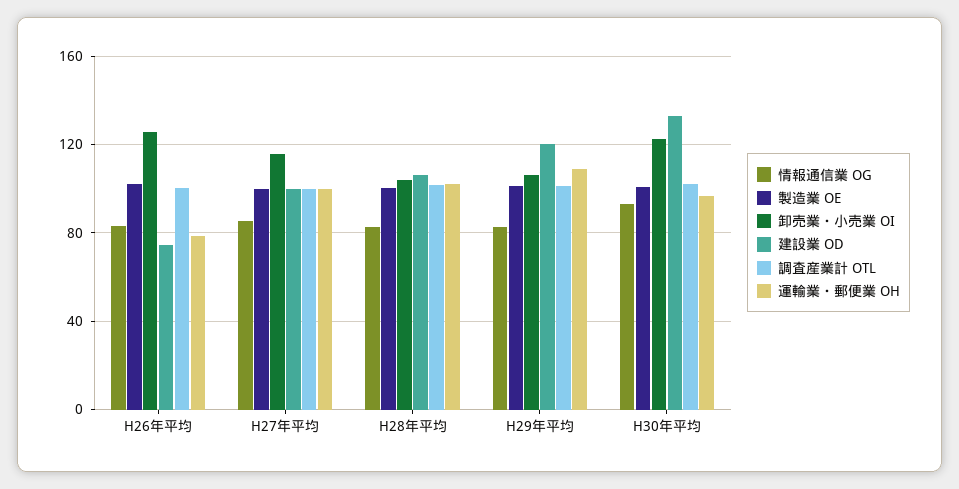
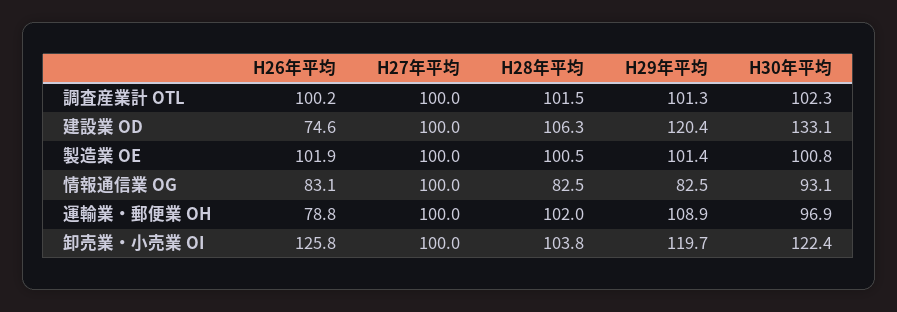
  {
    "情報通信業 OG": {
      "H26年平均": 83.1,
-     "H27年平均": 85,
+     "H27年平均": 100,
      "H28年平均": 82.5,
      "H29年平均": 82.5,
      "H30年平均": 93.1
    },
    "製造業 OE": {
      "H26年平均": 101.9,
      "H27年平均": 100,
      "H28年平均": 100.5,
      "H29年平均": 101.4,
      "H30年平均": 100.8
    },
    "卸売業・小売業 OI": {
      "H26年平均": 125.8,
-     "H27年平均": 115,
+     "H27年平均": 100,
      "H28年平均": 103.8,
-     "H29年平均": 105,
+     "H29年平均": 119.7,
      "H30年平均": 122.4
    },
    "建設業 OD": {
      "H26年平均": 74.6,
      "H27年平均": 100,
      "H28年平均": 106.3,
      "H29年平均": 120.4,
      "H30年平均": 133.1
    },
    "調査産業計 OTL": {
      "H26年平均": 100.2,
      "H27年平均": 100,
      "H28年平均": 101.5,
      "H29年平均": 101.3,
      "H30年平均": 102.3
    },
    "運輸業・郵便業 OH": {
      "H26年平均": 78.8,
      "H27年平均": 100,
      "H28年平均": 102,
      "H29年平均": 108.9,
      "H30年平均": 96.9
    }
  }

